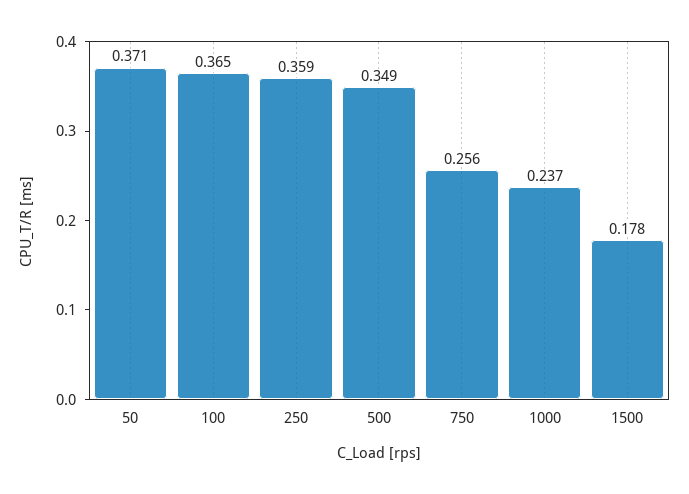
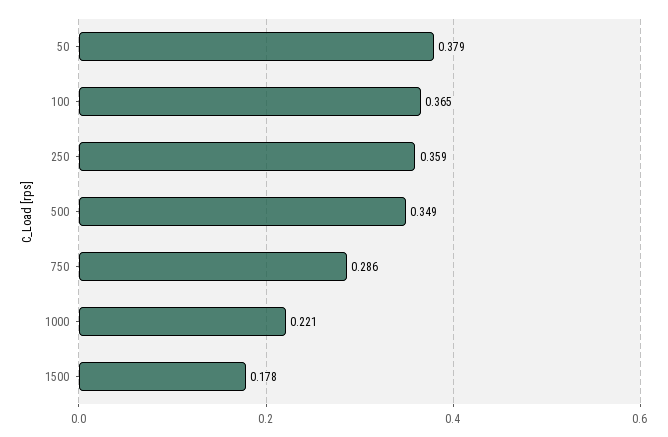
  {
-   "50": 0.371,
+   "50": 0.379,
    "100": 0.365,
    "250": 0.359,
    "500": 0.349,
-   "750": 0.256,
+   "750": 0.286,
-   "1000": 0.237,
+   "1000": 0.221,
    "1500": 0.178
  }

